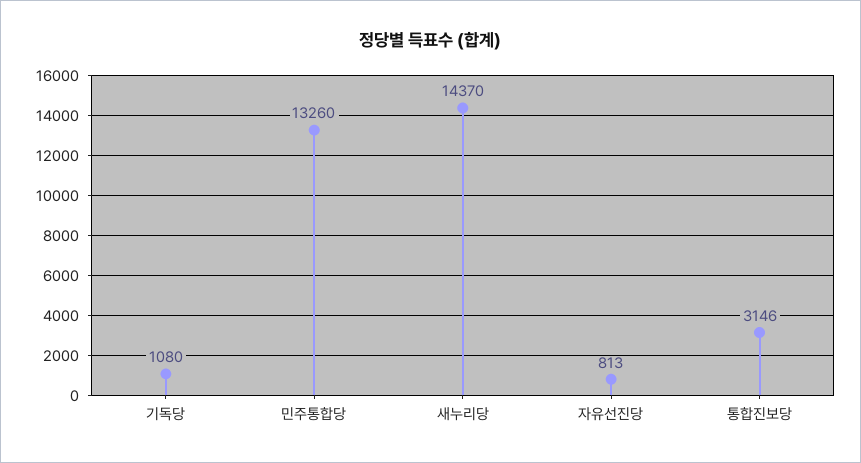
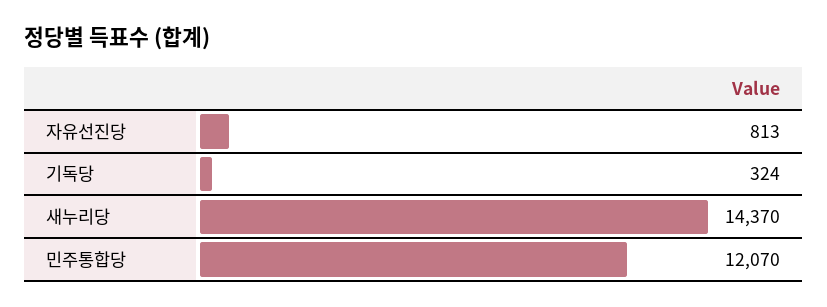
  {
-   "기독당": 1080,
+   "기독당": 324,
-   "민주통합당": 13260,
+   "민주통합당": 12070,
    "새누리당": 14370,
-   "자유선진당": 813,
+   "자유선진당": 813
-   "통합진보당": 3146
  }

